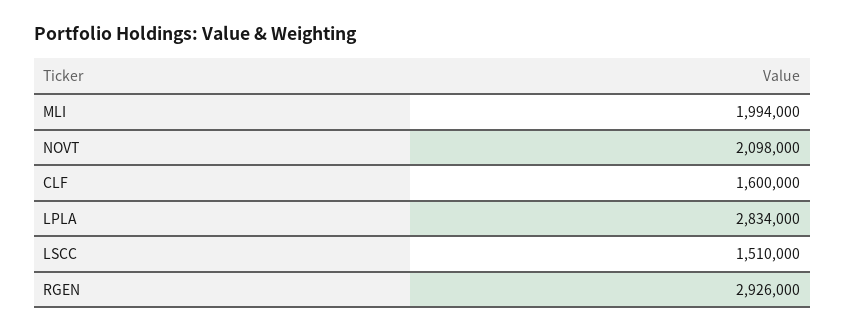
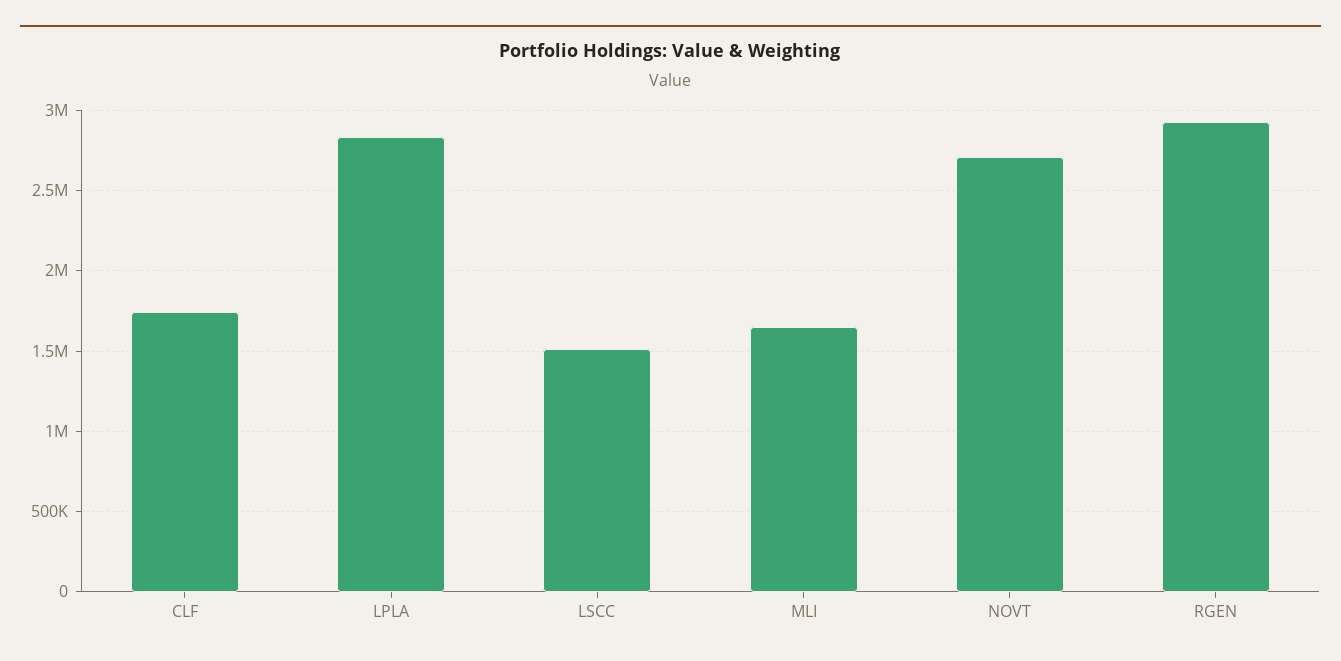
  {
-   "MLI": 1994000,
+   "MLI": 1650000,
-   "NOVT": 2098000,
+   "NOVT": 2700000,
-   "CLF": 1600000,
+   "CLF": 1750000,
    "LPLA": 2834000,
    "LSCC": 1510000,
    "RGEN": 2926000
  }

